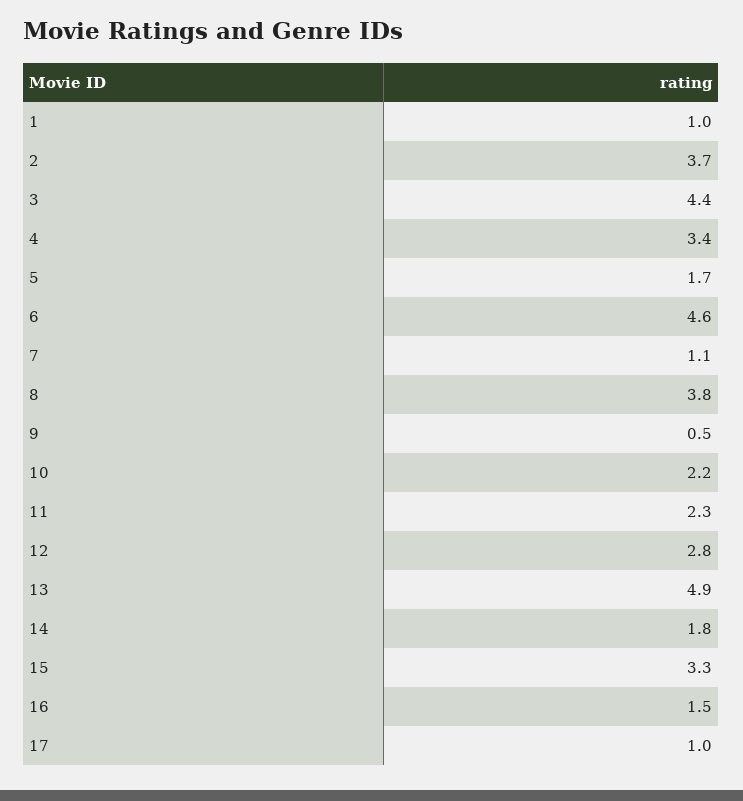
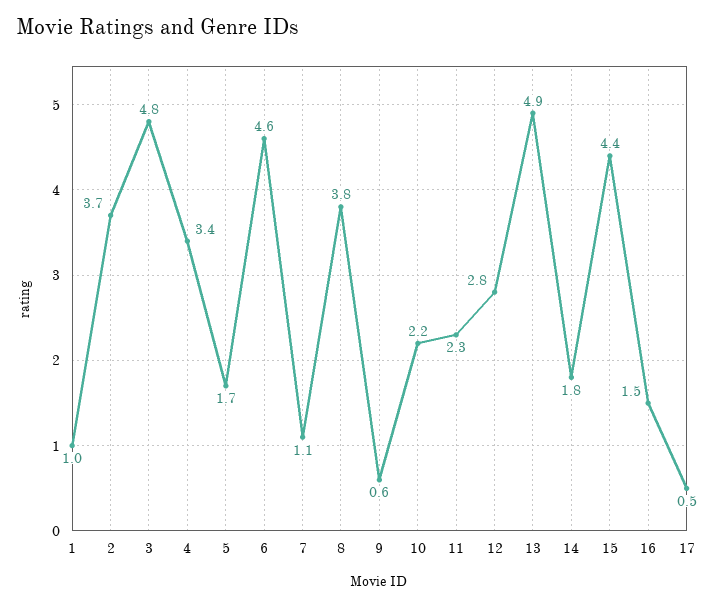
  {
    "1": 1,
    "2": 3.7,
-   "3": 4.4,
+   "3": 4.8,
    "4": 3.4,
    "5": 1.7,
    "6": 4.6,
    "7": 1.1,
    "8": 3.8,
-   "9": 0.5,
+   "9": 0.6,
    "10": 2.2,
    "11": 2.3,
    "12": 2.8,
    "13": 4.9,
    "14": 1.8,
-   "15": 3.3,
+   "15": 4.4,
    "16": 1.5,
-   "17": 1
+   "17": 0.5
  }

